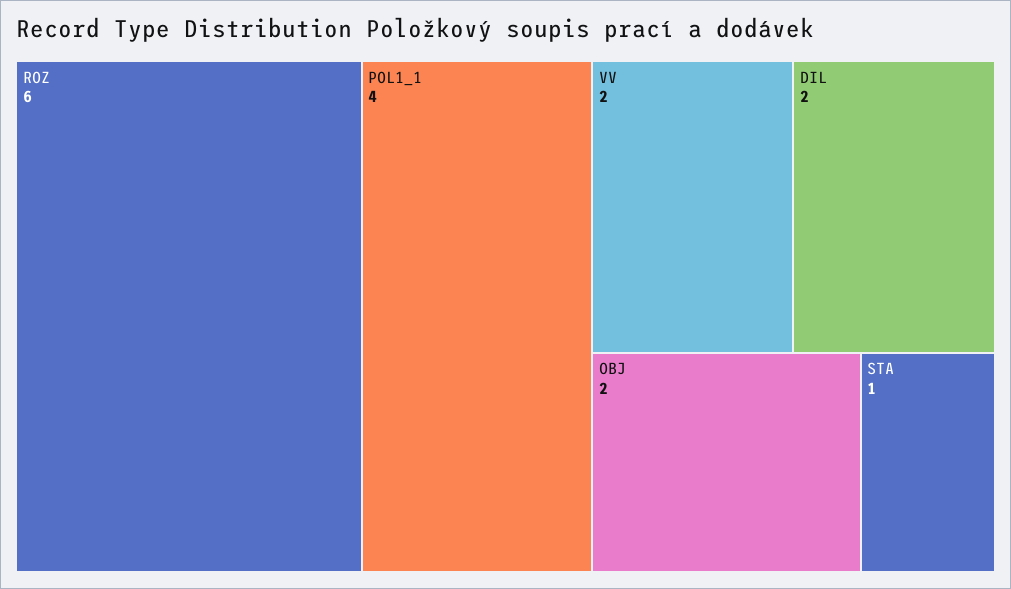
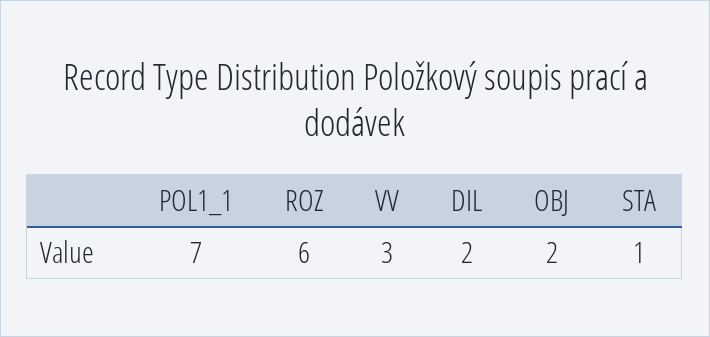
  {
    "ROZ": 6,
-   "POL1_1": 4,
+   "POL1_1": 7,
-   "VV": 2,
+   "VV": 3,
    "DIL": 2,
    "OBJ": 2,
    "STA": 1
  }

